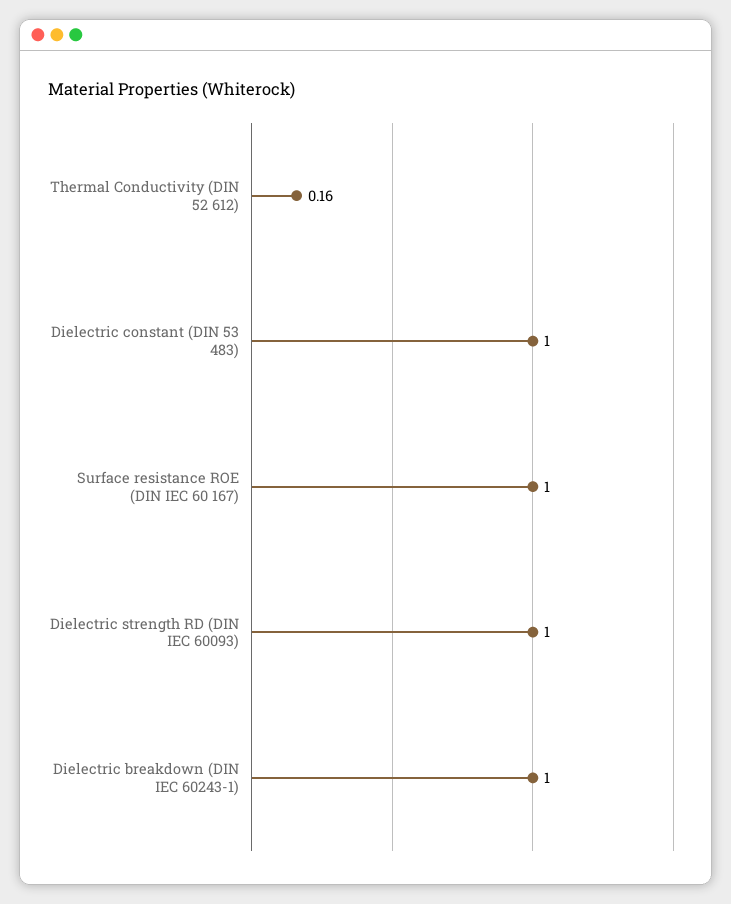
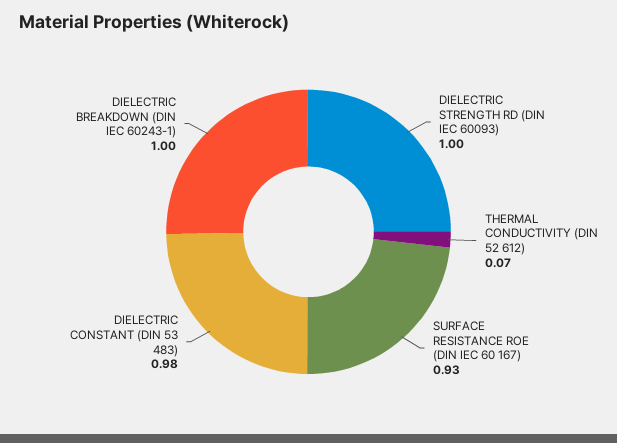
  {
-   "Thermal Conductivity (DIN 52 612)": 0.16,
+   "Thermal Conductivity (DIN 52 612)": 0.07,
-   "Dielectric constant (DIN 53 483)": 1,
+   "Dielectric constant (DIN 53 483)": 0.98,
-   "Surface resistance ROE (DIN IEC 60 167)": 1,
+   "Surface resistance ROE (DIN IEC 60 167)": 0.93,
    "Dielectric strength RD (DIN IEC 60093)": 1,
    "Dielectric breakdown (DIN IEC 60243-1)": 1
  }

